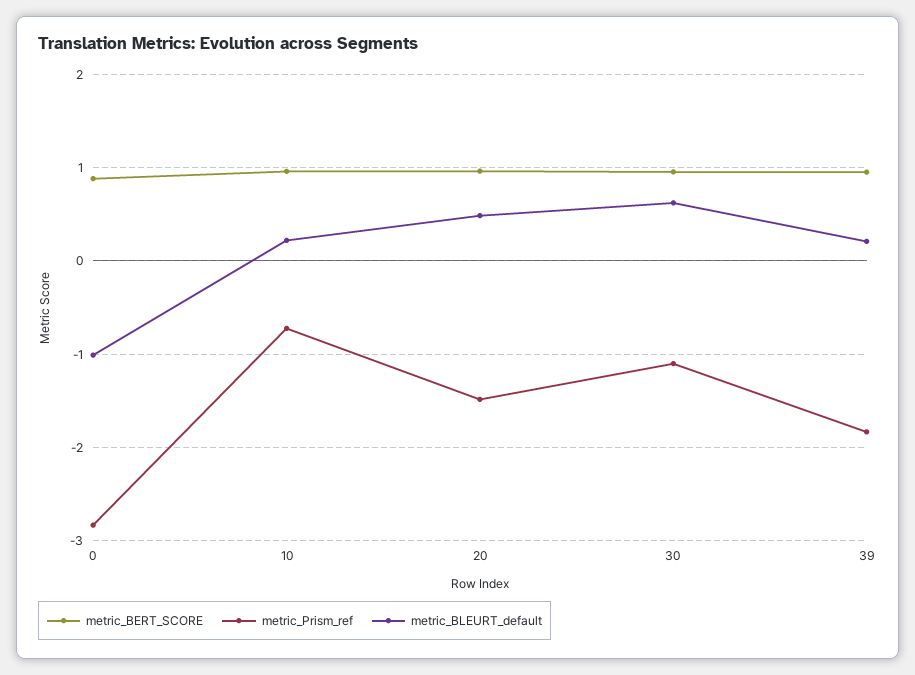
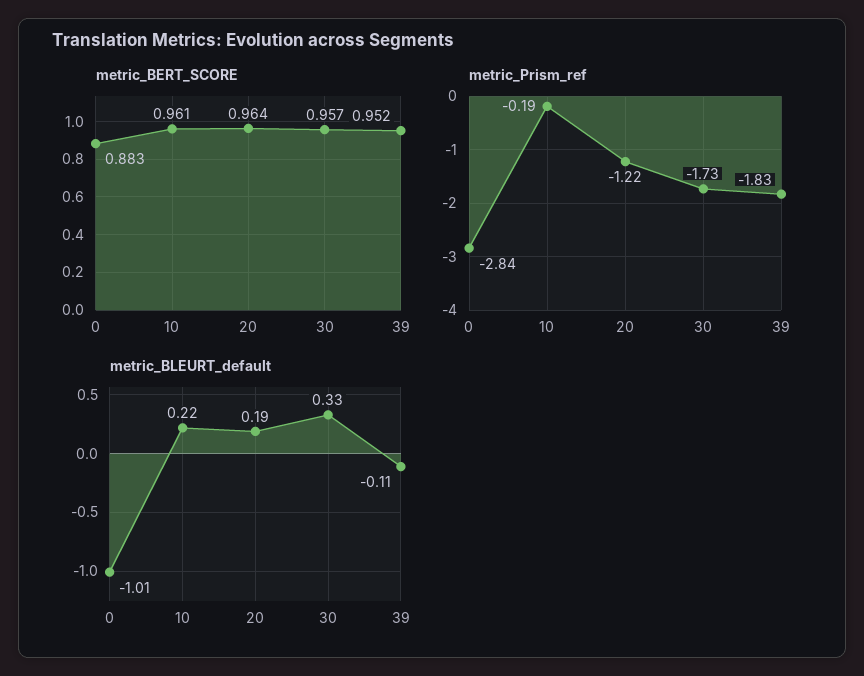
  {
    "metric_BERT_SCORE": {
      "0": 0.883,
      "10": 0.961,
      "20": 0.964,
      "30": 0.957,
      "39": 0.952
    },
    "metric_Prism_ref": {
      "0": -2.84,
-     "10": -0.7,
+     "10": -0.19,
-     "20": -1.5,
+     "20": -1.22,
-     "30": -1.1,
+     "30": -1.73,
      "39": -1.83
    },
    "metric_BLEURT_default": {
      "0": -1.01,
      "10": 0.22,
-     "20": 0.5,
+     "20": 0.19,
-     "30": 0.6,
+     "30": 0.33,
-     "39": 0.2
+     "39": -0.11
    }
  }

